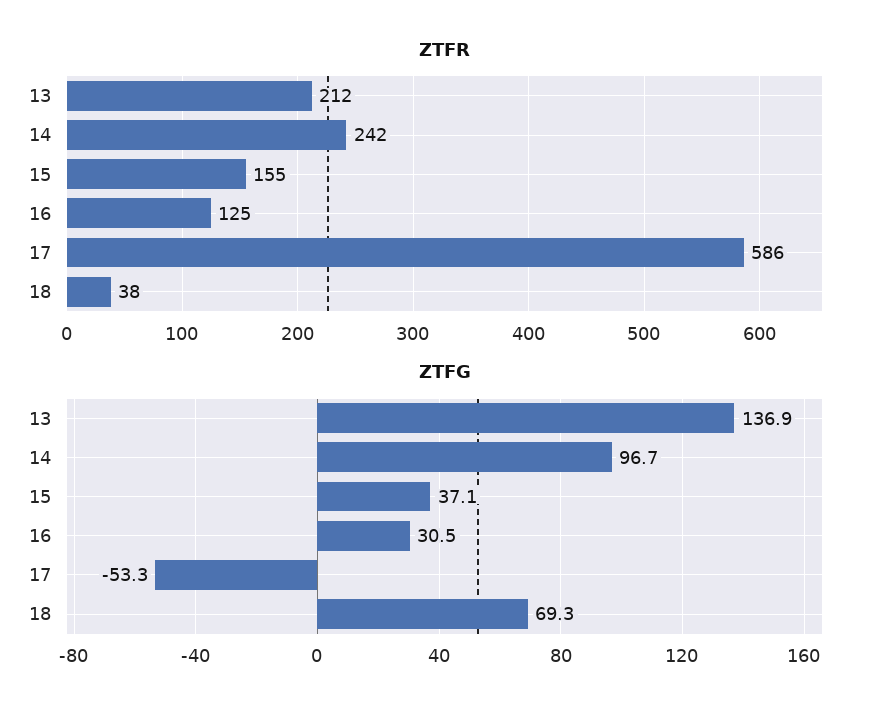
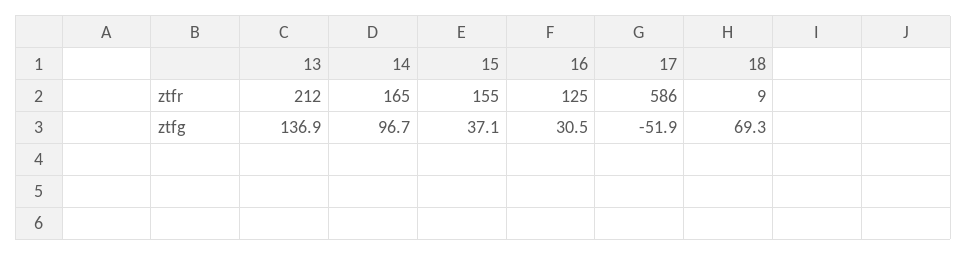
  {
    "ZTFR": {
      "13": 212,
-     "14": 242,
+     "14": 165,
      "15": 155,
      "16": 125,
      "17": 586,
-     "18": 38
+     "18": 9
    },
    "ZTFG": {
      "13": 136.9,
      "14": 96.7,
      "15": 37.1,
      "16": 30.5,
-     "17": -53.3,
+     "17": -51.9,
      "18": 69.3
    }
  }

